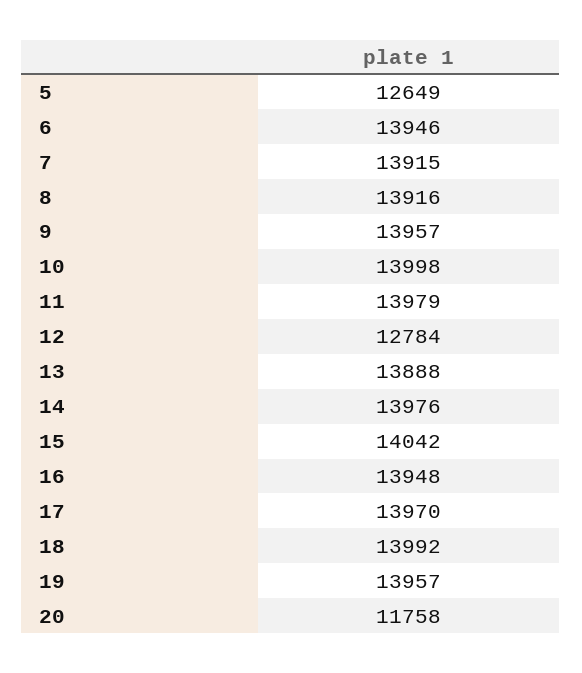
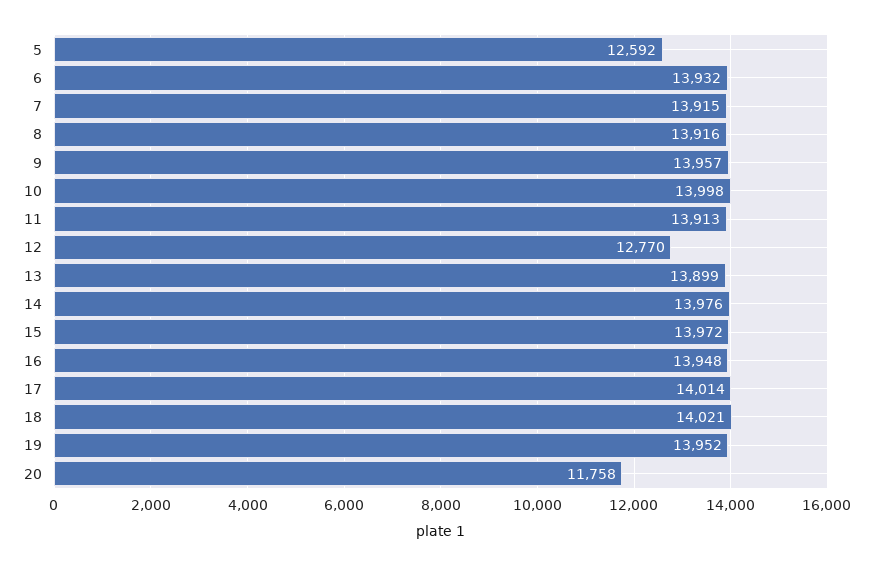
  {
-   "5": 12649,
+   "5": 12592,
-   "6": 13946,
+   "6": 13932,
    "7": 13915,
    "8": 13916,
    "9": 13957,
    "10": 13998,
-   "11": 13979,
+   "11": 13913,
-   "12": 12784,
+   "12": 12770,
-   "13": 13888,
+   "13": 13899,
    "14": 13976,
-   "15": 14042,
+   "15": 13972,
    "16": 13948,
-   "17": 13970,
+   "17": 14014,
-   "18": 13992,
+   "18": 14021,
-   "19": 13957,
+   "19": 13952,
    "20": 11758
  }

